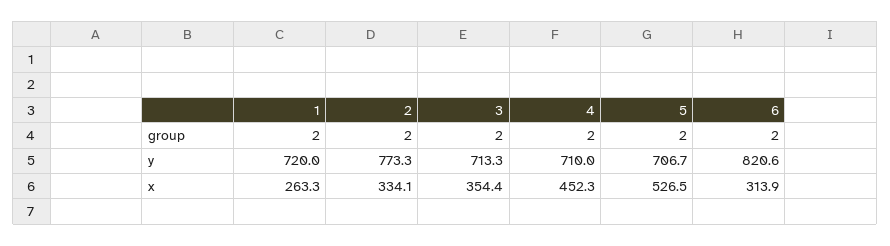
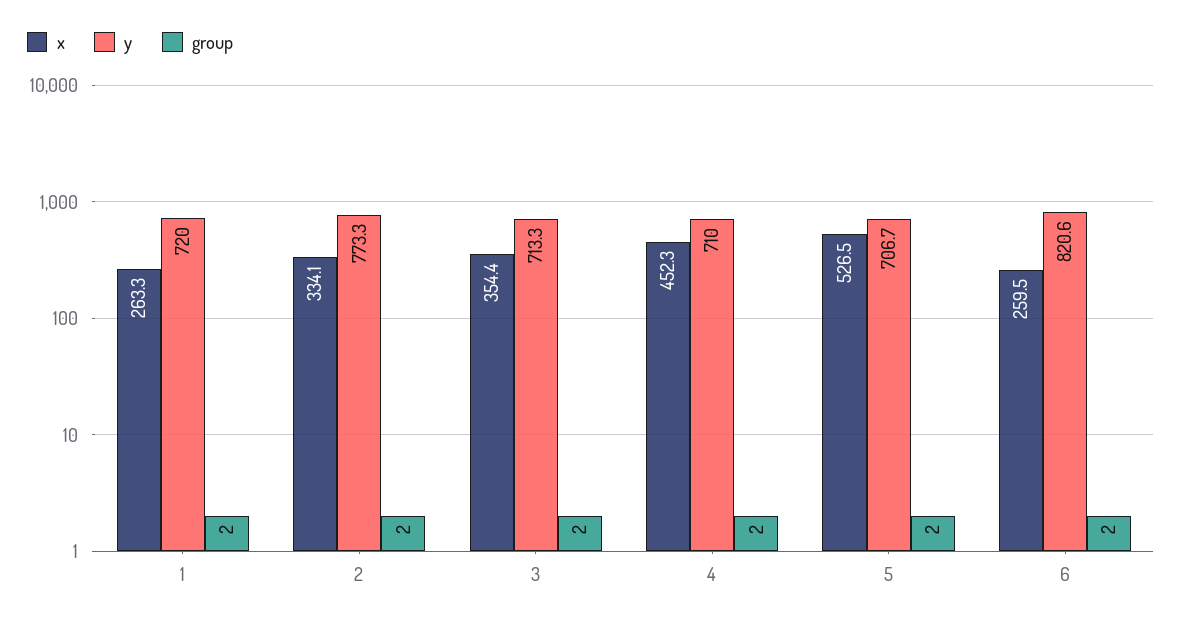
  {
    "group": {
      "1": 2,
      "2": 2,
      "3": 2,
      "4": 2,
      "5": 2,
      "6": 2
    },
    "y": {
      "1": 720,
      "2": 773.3,
      "3": 713.3,
      "4": 710,
      "5": 706.7,
      "6": 820.6
    },
    "x": {
      "1": 263.3,
      "2": 334.1,
      "3": 354.4,
      "4": 452.3,
      "5": 526.5,
-     "6": 313.9
+     "6": 259.5
    }
  }

